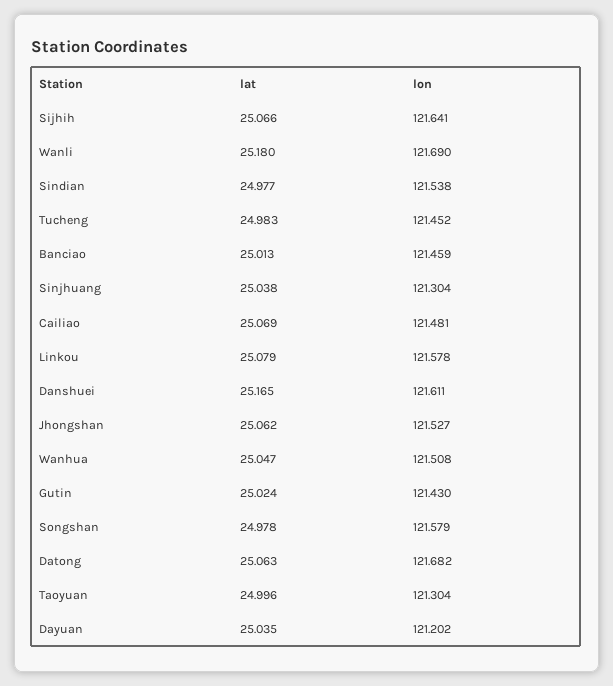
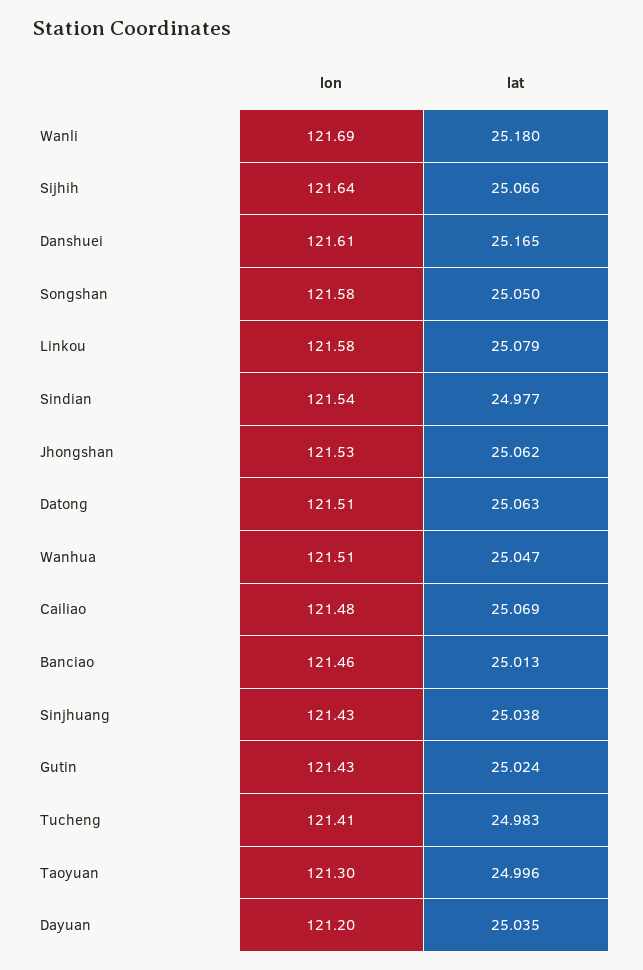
  {
    "lat": {
      "Sijhih": 25.066,
      "Wanli": 25.18,
      "Sindian": 24.977,
      "Tucheng": 24.983,
      "Banciao": 25.013,
      "Sinjhuang": 25.038,
      "Cailiao": 25.069,
      "Linkou": 25.079,
      "Danshuei": 25.165,
      "Jhongshan": 25.062,
      "Wanhua": 25.047,
      "Gutin": 25.024,
-     "Songshan": 24.978,
+     "Songshan": 25.05,
      "Datong": 25.063,
      "Taoyuan": 24.996,
      "Dayuan": 25.035
    },
    "lon": {
      "Sijhih": 121.641,
      "Wanli": 121.69,
      "Sindian": 121.538,
-     "Tucheng": 121.452,
+     "Tucheng": 121.41,
      "Banciao": 121.459,
-     "Sinjhuang": 121.304,
+     "Sinjhuang": 121.43,
      "Cailiao": 121.481,
      "Linkou": 121.578,
      "Danshuei": 121.611,
      "Jhongshan": 121.527,
      "Wanhua": 121.508,
      "Gutin": 121.43,
      "Songshan": 121.579,
-     "Datong": 121.682,
+     "Datong": 121.51,
      "Taoyuan": 121.304,
      "Dayuan": 121.202
    }
  }

